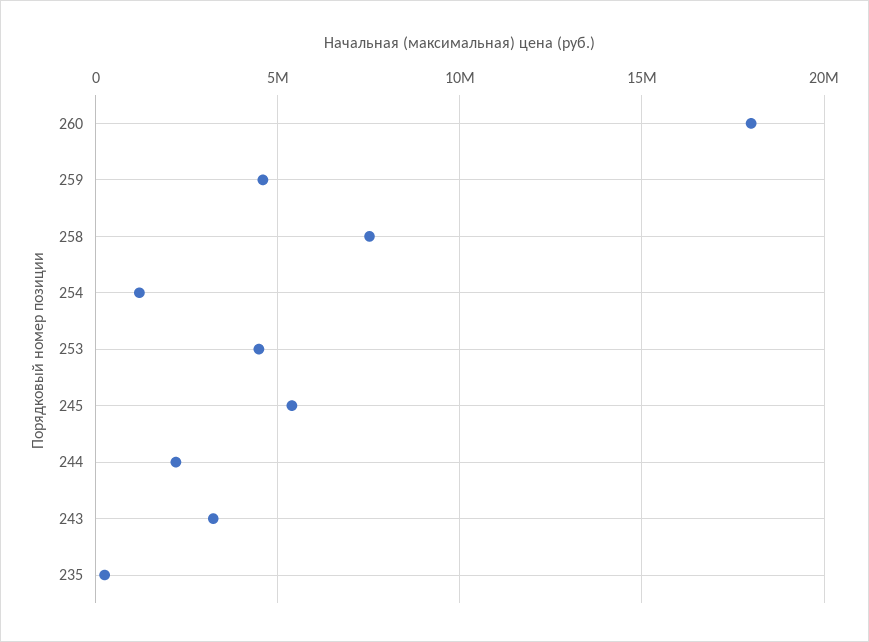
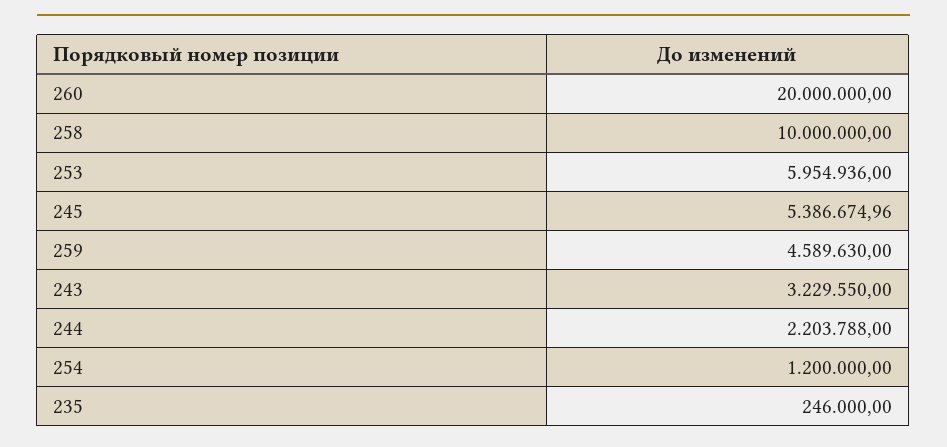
  {
-   "260": 18000000,
+   "260": 20000000,
    "259": 4589630,
-   "258": 7500000,
+   "258": 10000000,
    "254": 1200000,
-   "253": 4500000,
+   "253": 5954936,
    "245": 5386674.96,
    "244": 2203788,
    "243": 3229550,
    "235": 246000
  }

